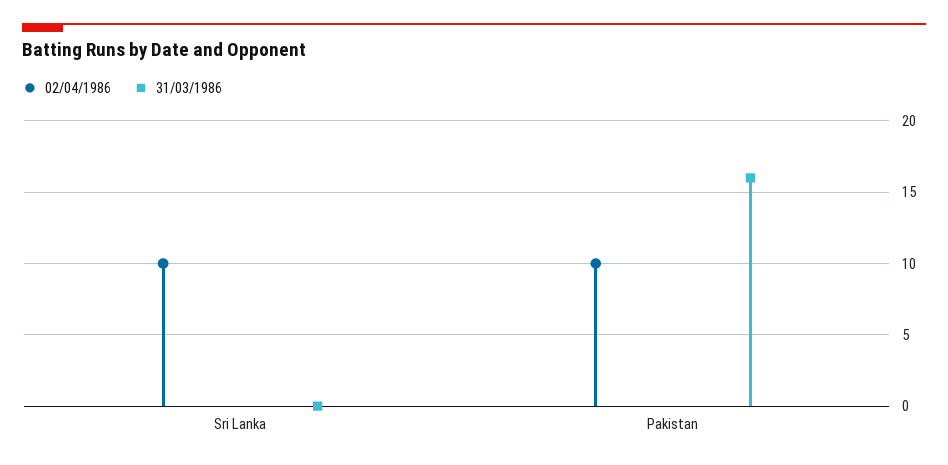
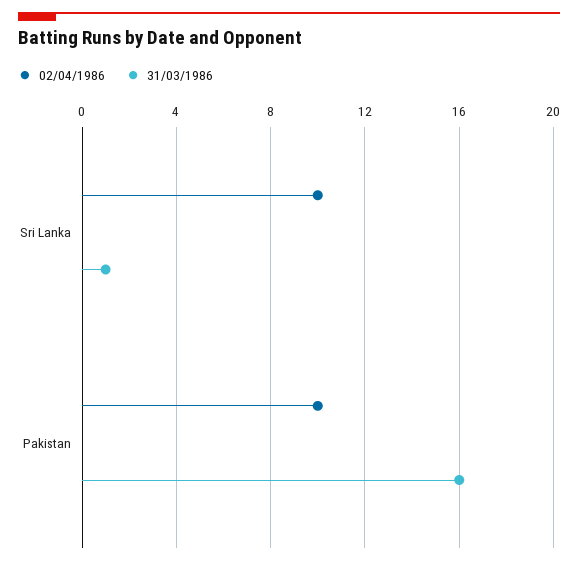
  {
    "02/04/1986": {
      "Sri Lanka": 10,
      "Pakistan": 10
    },
    "31/03/1986": {
-     "Sri Lanka": 0,
+     "Sri Lanka": 1,
      "Pakistan": 16
    }
  }

